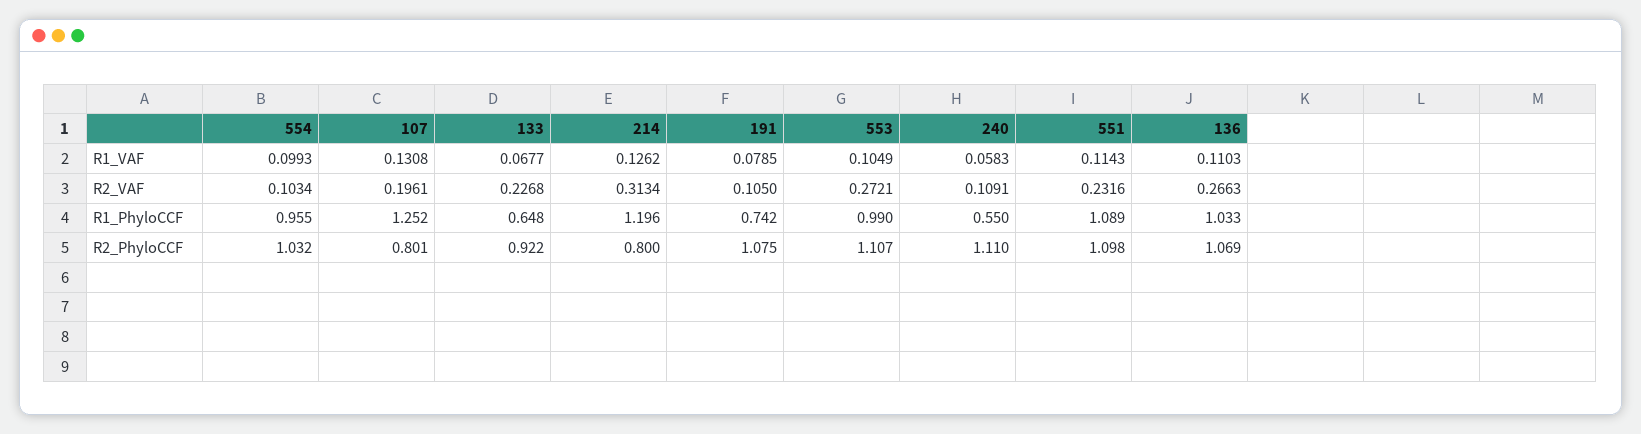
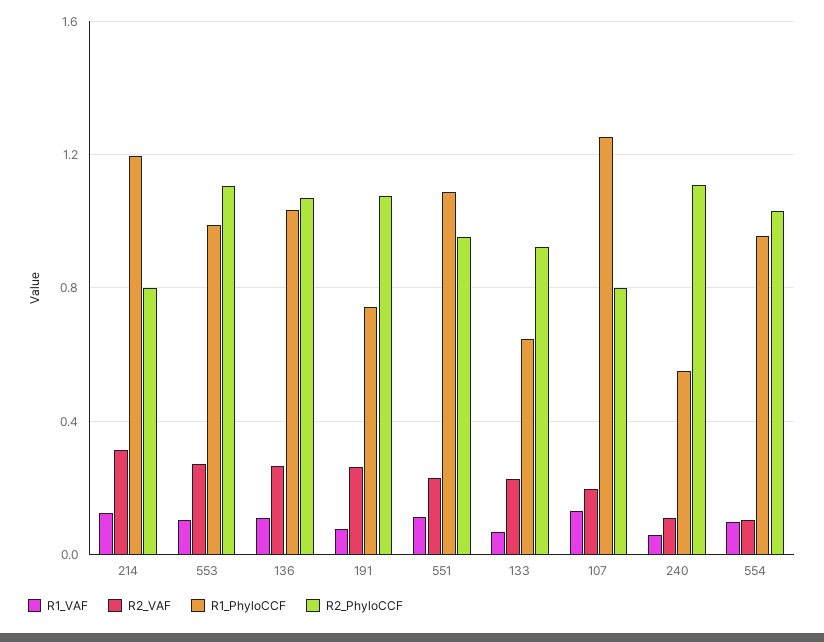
  {
    "R1_VAF": {
      "554": 0.0993,
      "107": 0.1308,
      "133": 0.0677,
      "214": 0.1262,
      "191": 0.0785,
      "553": 0.1049,
      "240": 0.0583,
      "551": 0.1143,
      "136": 0.1103
    },
    "R2_VAF": {
      "554": 0.1034,
      "107": 0.1961,
      "133": 0.2268,
      "214": 0.3134,
-     "191": 0.105,
+     "191": 0.25,
      "553": 0.2721,
      "240": 0.1091,
      "551": 0.2316,
      "136": 0.2663
    },
    "R1_PhyloCCF": {
      "554": 0.955,
      "107": 1.252,
      "133": 0.648,
      "214": 1.196,
      "191": 0.742,
      "553": 0.99,
      "240": 0.55,
      "551": 1.089,
      "136": 1.033
    },
    "R2_PhyloCCF": {
      "554": 1.032,
      "107": 0.801,
      "133": 0.922,
      "214": 0.8,
      "191": 1.075,
      "553": 1.107,
      "240": 1.11,
-     "551": 1.098,
+     "551": 0.95,
      "136": 1.069
    }
  }

